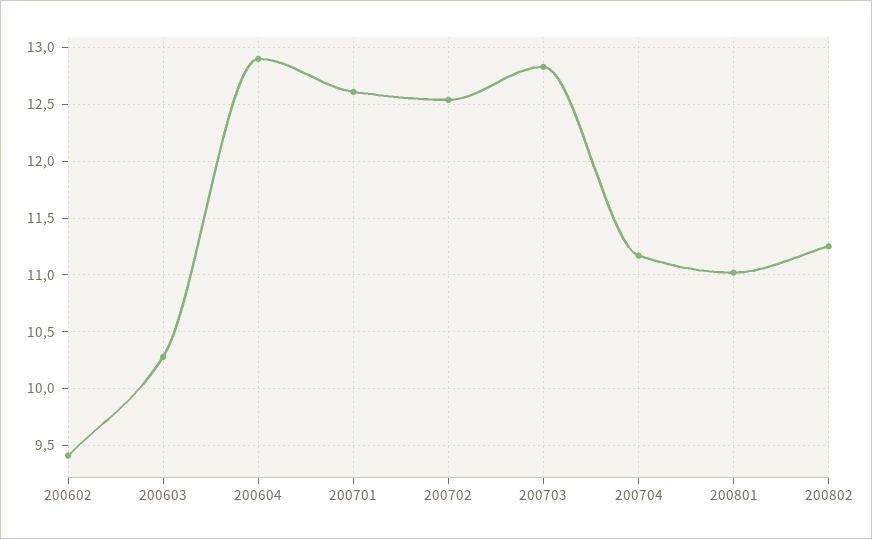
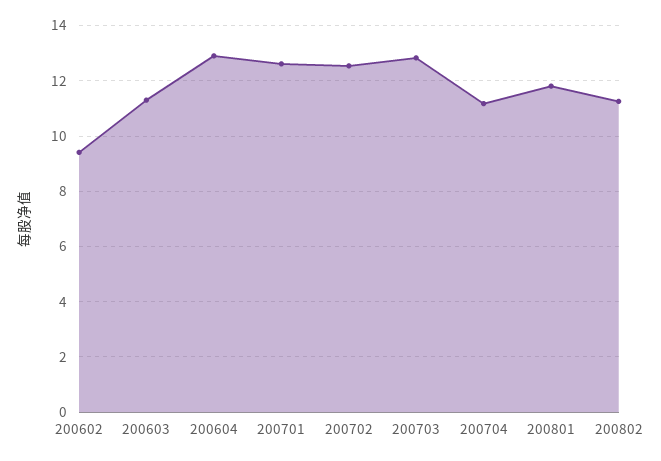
  {
    "200602": 9.4,
-   "200603": 10.3,
+   "200603": 11.25,
    "200604": 12.9,
    "200701": 12.6,
    "200702": 12.5,
    "200703": 12.8,
    "200704": 11.2,
-   "200801": 11,
+   "200801": 11.75,
    "200802": 11.3
  }

